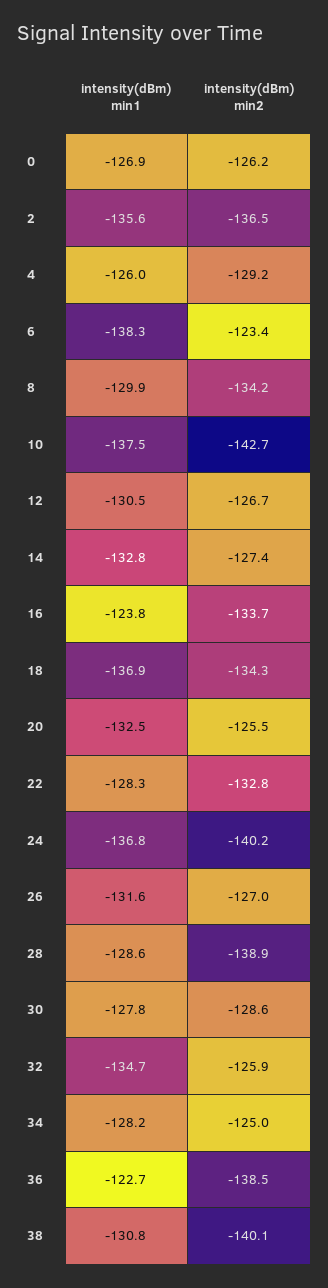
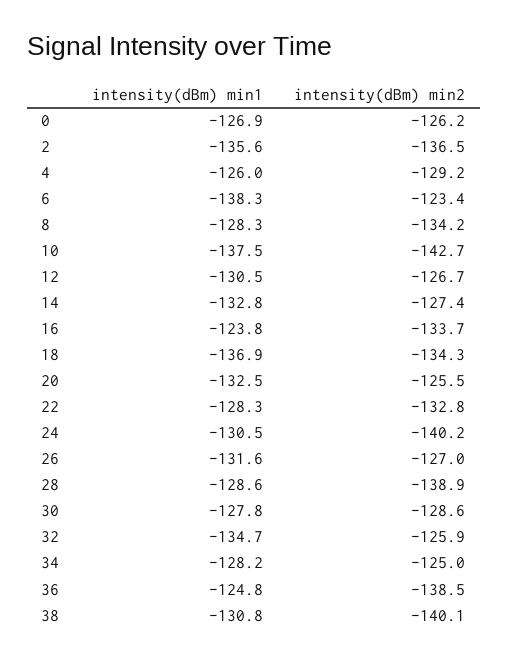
  {
    "intensity(dBm) min1": {
      "0": -126.9,
      "2": -135.6,
      "4": -126,
      "6": -138.3,
-     "8": -129.9,
+     "8": -128.3,
      "10": -137.5,
      "12": -130.5,
      "14": -132.8,
      "16": -123.8,
      "18": -136.9,
      "20": -132.5,
      "22": -128.3,
-     "24": -136.8,
+     "24": -130.5,
      "26": -131.6,
      "28": -128.6,
      "30": -127.8,
      "32": -134.7,
      "34": -128.2,
-     "36": -122.7,
+     "36": -124.8,
      "38": -130.8
    },
    "intensity(dBm) min2": {
      "0": -126.2,
      "2": -136.5,
      "4": -129.2,
      "6": -123.4,
      "8": -134.2,
      "10": -142.7,
      "12": -126.7,
      "14": -127.4,
      "16": -133.7,
      "18": -134.3,
      "20": -125.5,
      "22": -132.8,
      "24": -140.2,
      "26": -127,
      "28": -138.9,
      "30": -128.6,
      "32": -125.9,
      "34": -125,
      "36": -138.5,
      "38": -140.1
    }
  }

